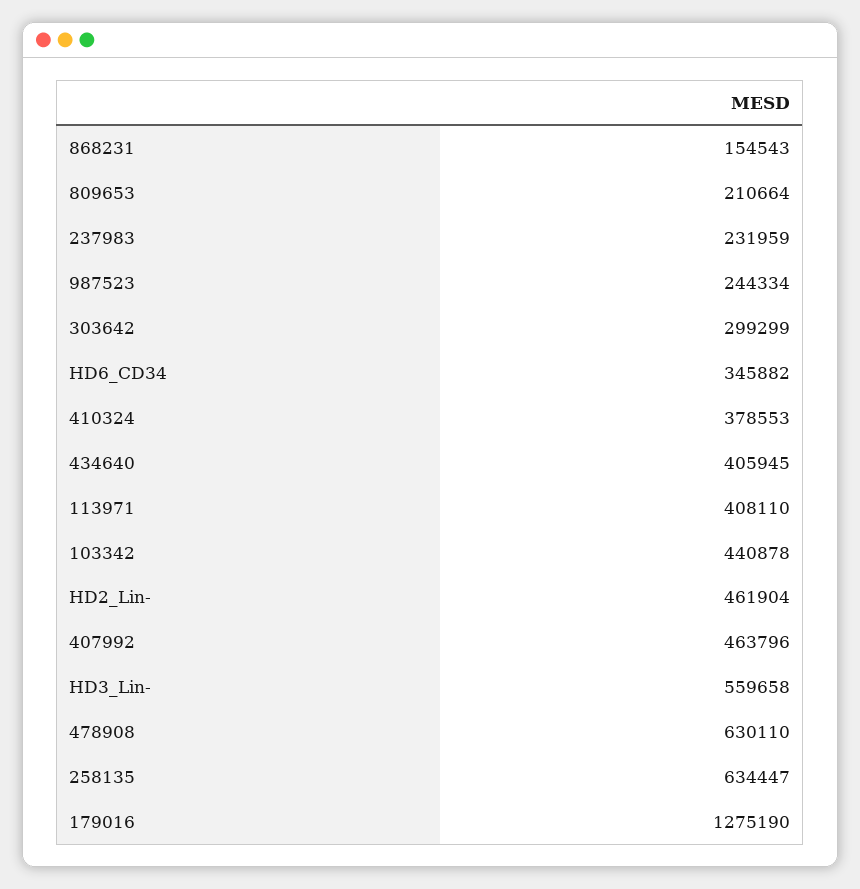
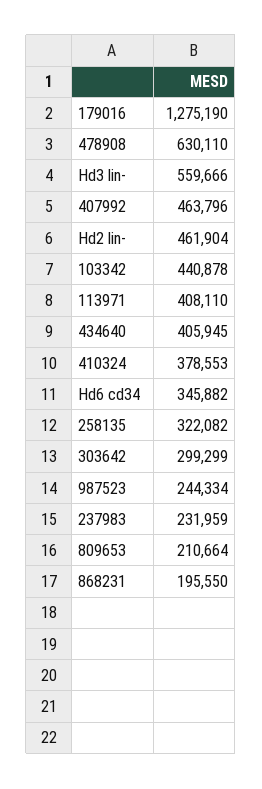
  {
-   "868231": 154543,
+   "868231": 195550,
    "809653": 210664,
    "237983": 231959,
    "987523": 244334,
    "303642": 299299,
    "HD6_CD34": 345882,
    "410324": 378553,
    "434640": 405945,
    "113971": 408110,
    "103342": 440878,
    "HD2_Lin-": 461904,
    "407992": 463796,
-   "HD3_Lin-": 559658,
+   "HD3_Lin-": 559666,
    "478908": 630110,
-   "258135": 634447,
+   "258135": 322082,
    "179016": 1275190
  }

